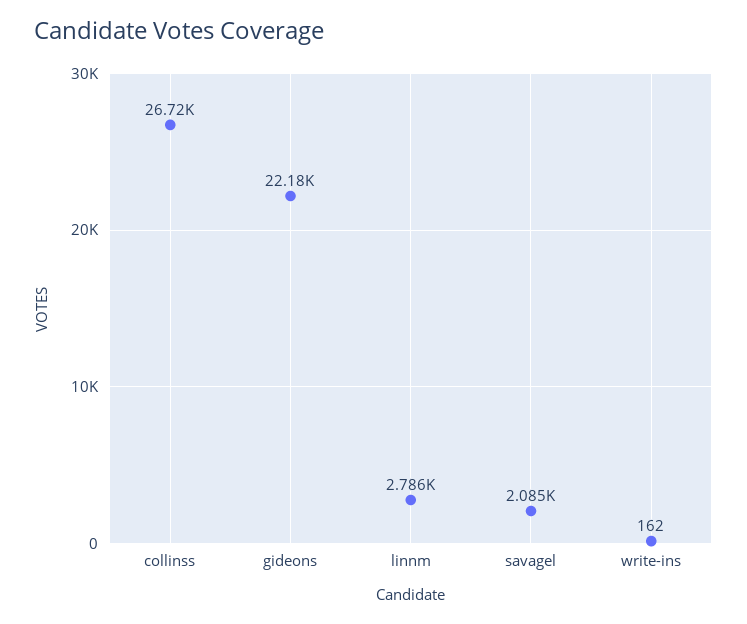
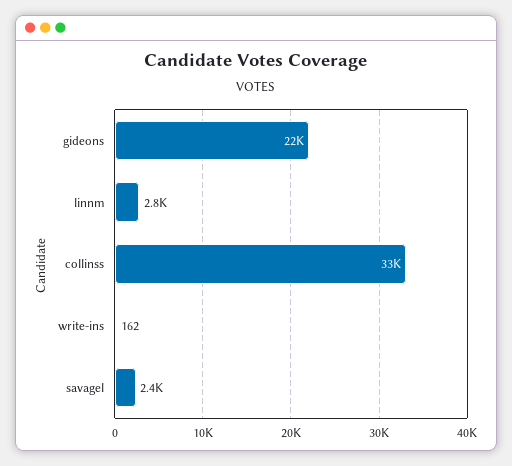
  {
-   "collinss": 26720,
+   "collinss": 33000,
    "gideons": 22180,
    "linnm": 2786,
-   "savagel": 2085,
+   "savagel": 2400,
    "write-ins": 162
  }

